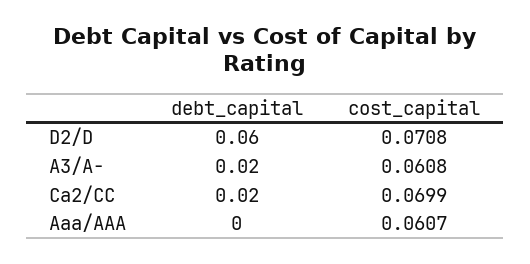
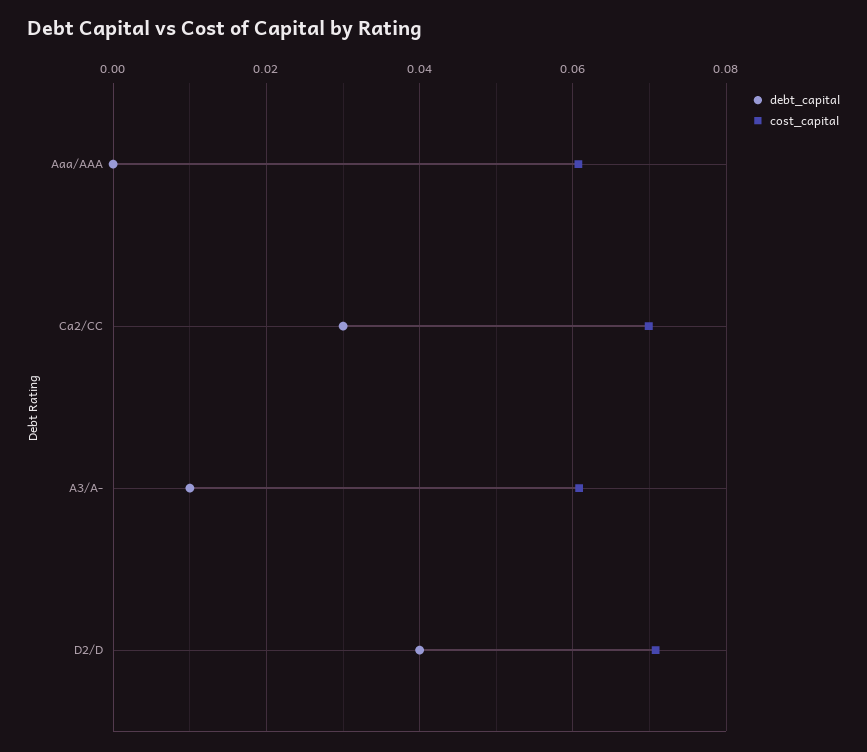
  {
    "debt_capital": {
-     "D2/D": 0.06,
+     "D2/D": 0.04,
-     "A3/A-": 0.02,
+     "A3/A-": 0.01,
-     "Ca2/CC": 0.02,
+     "Ca2/CC": 0.03,
      "Aaa/AAA": 0
    },
    "cost_capital": {
      "D2/D": 0.0708,
      "A3/A-": 0.0608,
      "Ca2/CC": 0.0699,
      "Aaa/AAA": 0.0607
    }
  }

